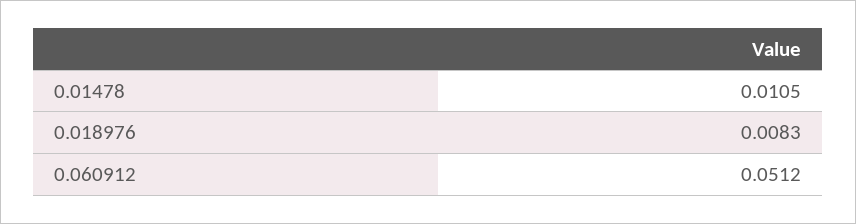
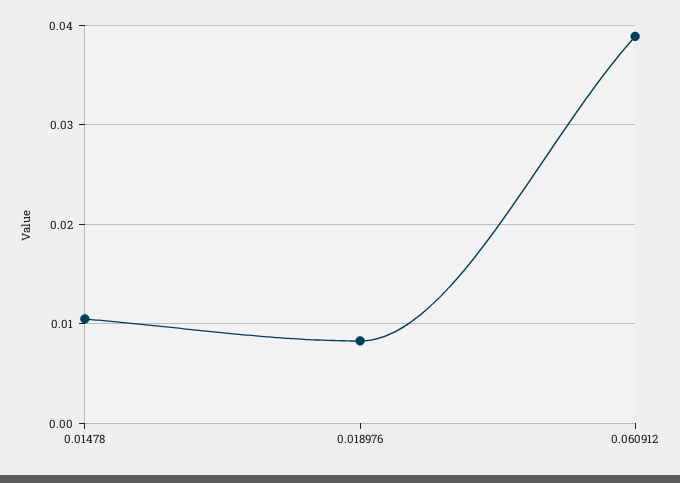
  {
    "0.01478": 0.0105,
    "0.018976": 0.0083,
-   "0.060912": 0.0512
+   "0.060912": 0.039
  }

